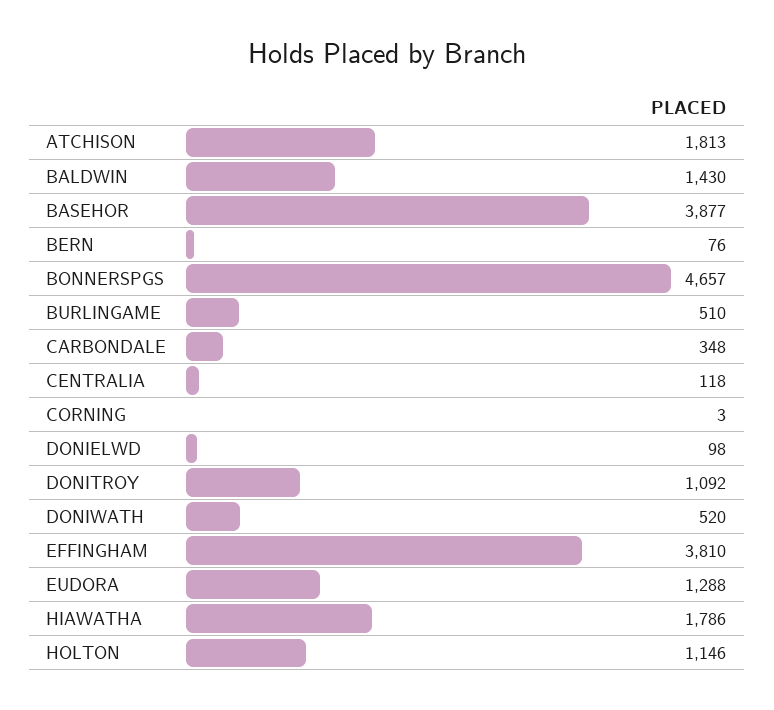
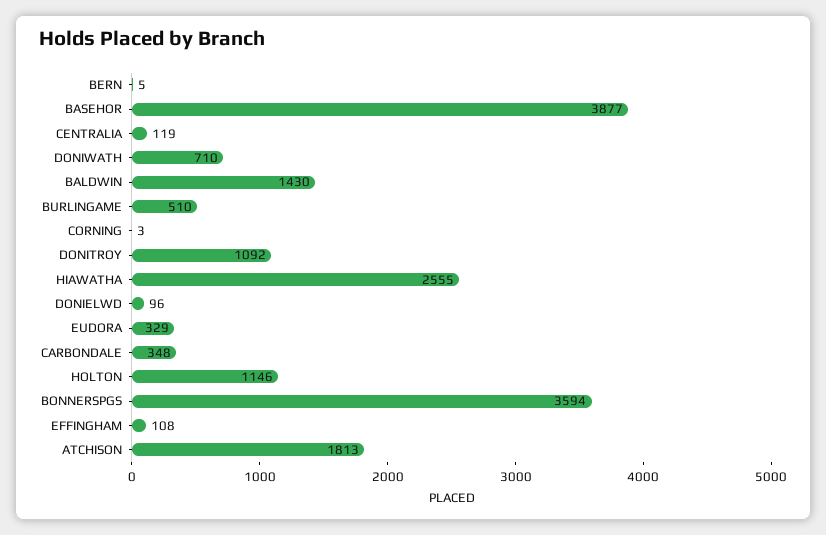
  {
    "ATCHISON": 1813,
    "BALDWIN": 1430,
    "BASEHOR": 3877,
-   "BERN": 76,
+   "BERN": 5,
-   "BONNERSPGS": 4657,
+   "BONNERSPGS": 3594,
    "BURLINGAME": 510,
    "CARBONDALE": 348,
-   "CENTRALIA": 118,
+   "CENTRALIA": 119,
    "CORNING": 3,
-   "DONIELWD": 98,
+   "DONIELWD": 96,
    "DONITROY": 1092,
-   "DONIWATH": 520,
+   "DONIWATH": 710,
-   "EFFINGHAM": 3810,
+   "EFFINGHAM": 108,
-   "EUDORA": 1288,
+   "EUDORA": 329,
-   "HIAWATHA": 1786,
+   "HIAWATHA": 2555,
    "HOLTON": 1146
  }

